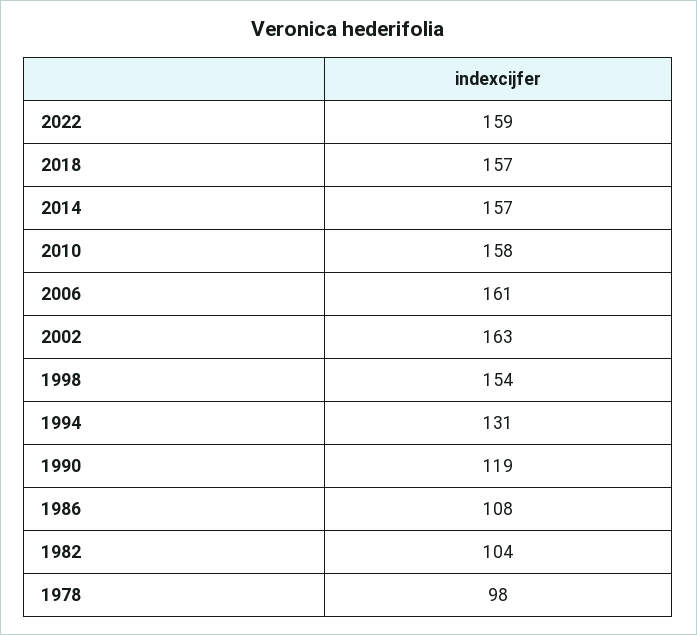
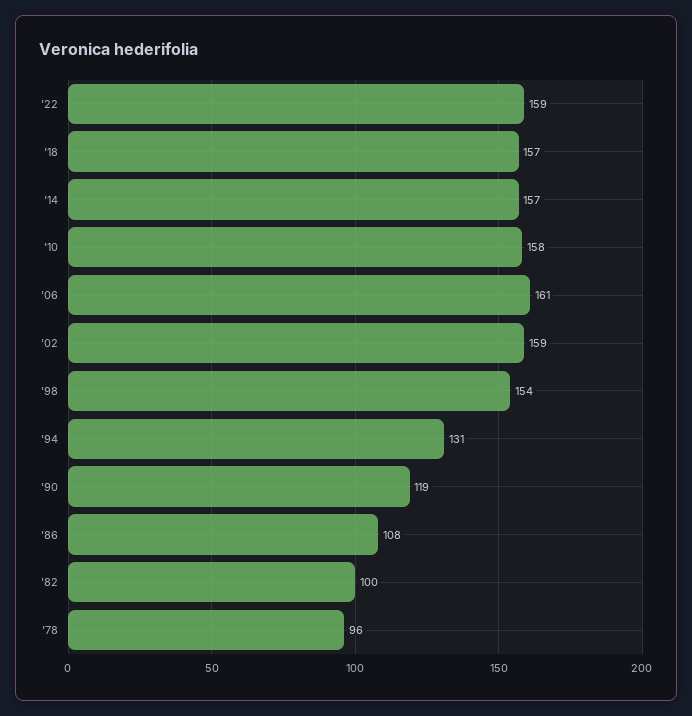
  {
    "2022": 159,
    "2018": 157,
    "2014": 157,
    "2010": 158,
    "2006": 161,
-   "2002": 163,
+   "2002": 159,
    "1998": 154,
    "1994": 131,
    "1990": 119,
    "1986": 108,
-   "1982": 104,
+   "1982": 100,
-   "1978": 98
+   "1978": 96
  }

